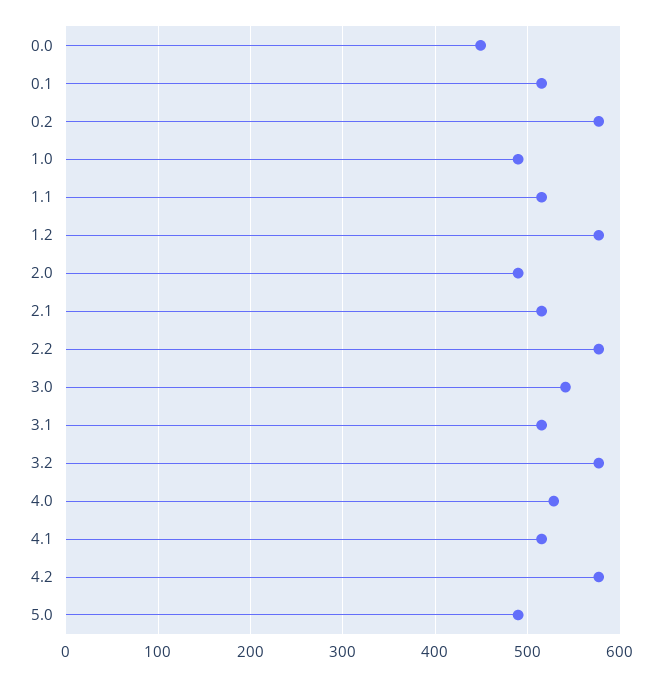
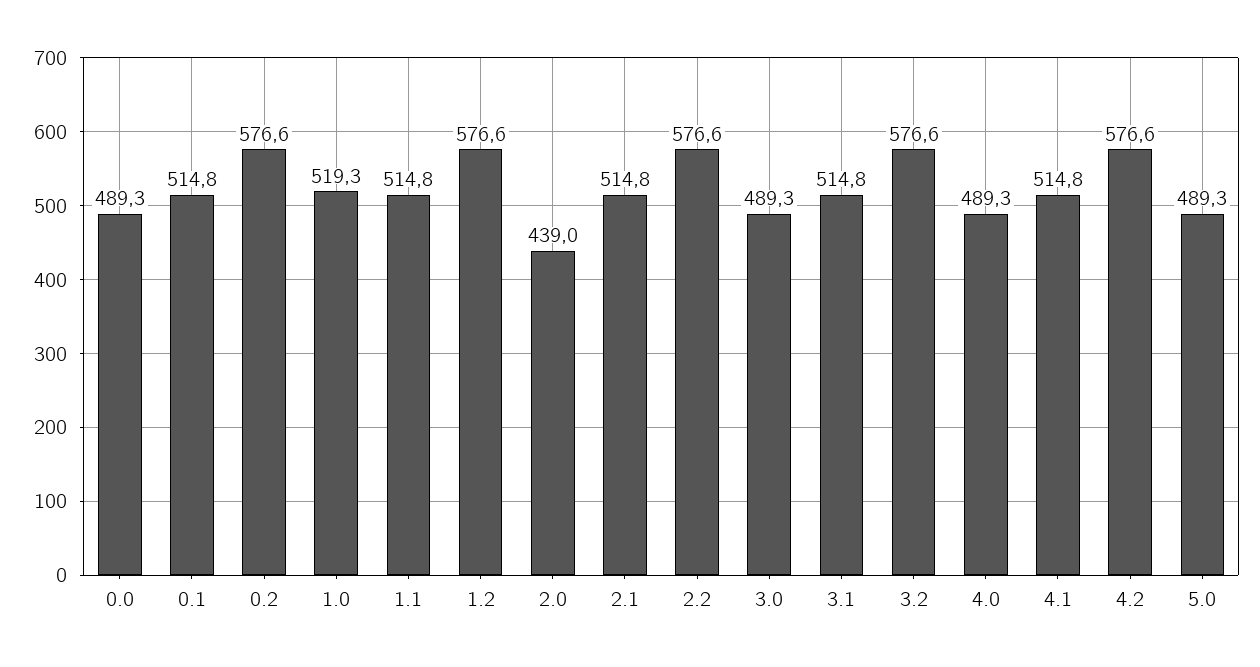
  {
-   "0.0": 450,
+   "0.0": 489.3,
    "0.1": 514.8,
    "0.2": 576.6,
-   "1.0": 490,
+   "1.0": 519.3,
    "1.1": 514.8,
    "1.2": 576.6,
-   "2.0": 490,
+   "2.0": 439,
    "2.1": 514.8,
    "2.2": 576.6,
-   "3.0": 540,
+   "3.0": 489.3,
    "3.1": 514.8,
    "3.2": 576.6,
-   "4.0": 530,
+   "4.0": 489.3,
    "4.1": 514.8,
    "4.2": 576.6,
    "5.0": 489.3
  }

